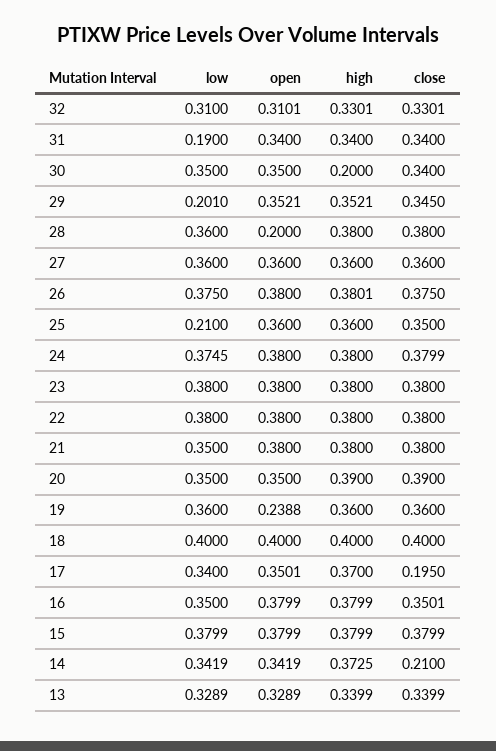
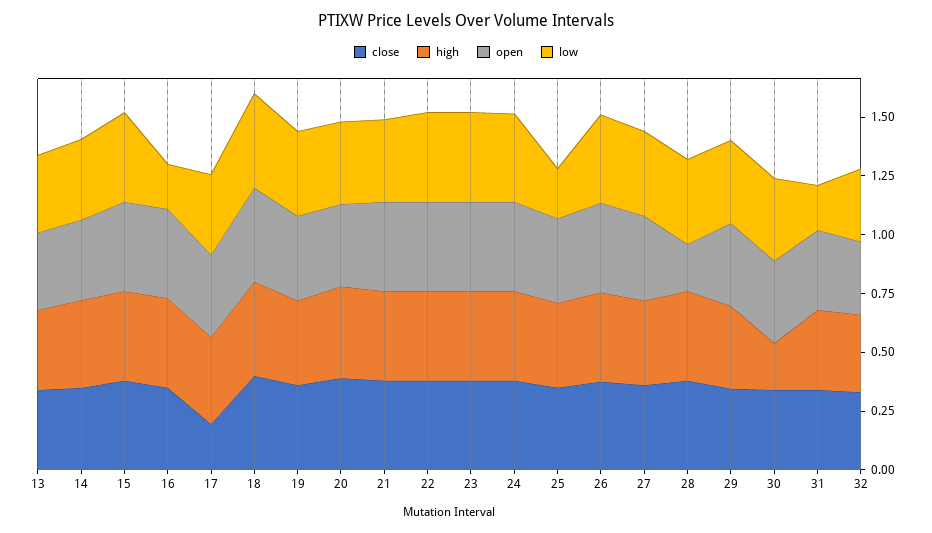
  {
    "low": {
      "32": 0.31,
      "31": 0.19,
      "30": 0.35,
-     "29": 0.201,
+     "29": 0.35,
      "28": 0.36,
      "27": 0.36,
      "26": 0.375,
      "25": 0.21,
      "24": 0.3745,
      "23": 0.38,
      "22": 0.38,
      "21": 0.35,
      "20": 0.35,
      "19": 0.36,
      "18": 0.4,
      "17": 0.34,
-     "16": 0.35,
+     "16": 0.2,
      "15": 0.3799,
      "14": 0.3419,
      "13": 0.3289
    },
    "open": {
      "32": 0.3101,
      "31": 0.34,
      "30": 0.35,
      "29": 0.3521,
      "28": 0.2,
      "27": 0.36,
      "26": 0.38,
      "25": 0.36,
      "24": 0.38,
      "23": 0.38,
      "22": 0.38,
      "21": 0.38,
      "20": 0.35,
-     "19": 0.2388,
+     "19": 0.35,
      "18": 0.4,
      "17": 0.3501,
      "16": 0.3799,
      "15": 0.3799,
      "14": 0.3419,
      "13": 0.3289
    },
    "high": {
      "32": 0.3301,
      "31": 0.34,
      "30": 0.2,
      "29": 0.3521,
      "28": 0.38,
      "27": 0.36,
      "26": 0.3801,
      "25": 0.36,
      "24": 0.38,
      "23": 0.38,
      "22": 0.38,
      "21": 0.38,
      "20": 0.39,
      "19": 0.36,
      "18": 0.4,
      "17": 0.37,
      "16": 0.3799,
      "15": 0.3799,
      "14": 0.3725,
      "13": 0.3399
    },
    "close": {
      "32": 0.3301,
      "31": 0.34,
      "30": 0.34,
      "29": 0.345,
      "28": 0.38,
      "27": 0.36,
      "26": 0.375,
      "25": 0.35,
      "24": 0.3799,
      "23": 0.38,
      "22": 0.38,
      "21": 0.38,
      "20": 0.39,
      "19": 0.36,
      "18": 0.4,
      "17": 0.195,
      "16": 0.3501,
      "15": 0.3799,
-     "14": 0.21,
+     "14": 0.35,
      "13": 0.3399
    }
  }

